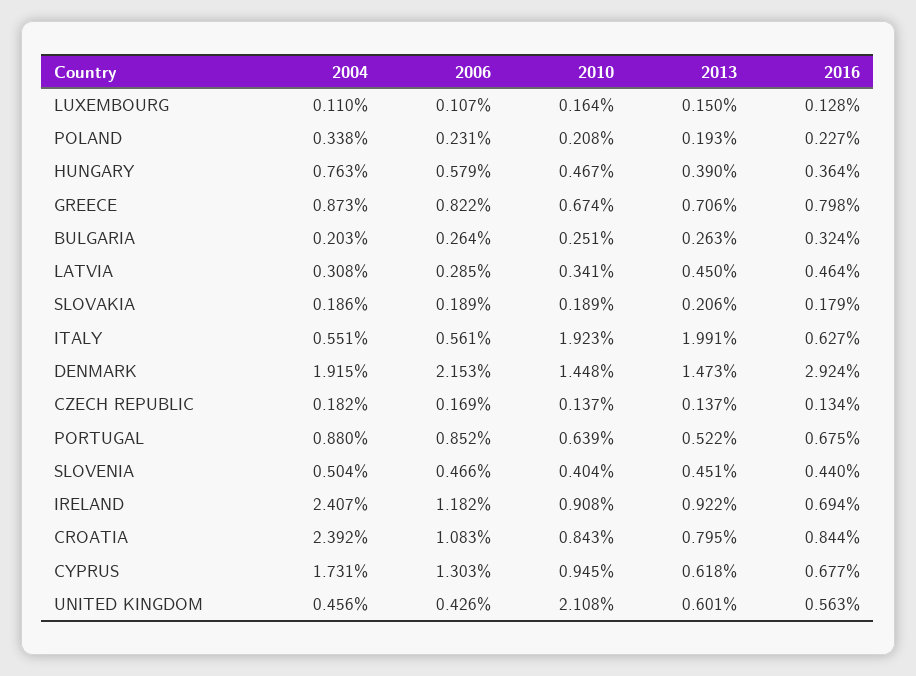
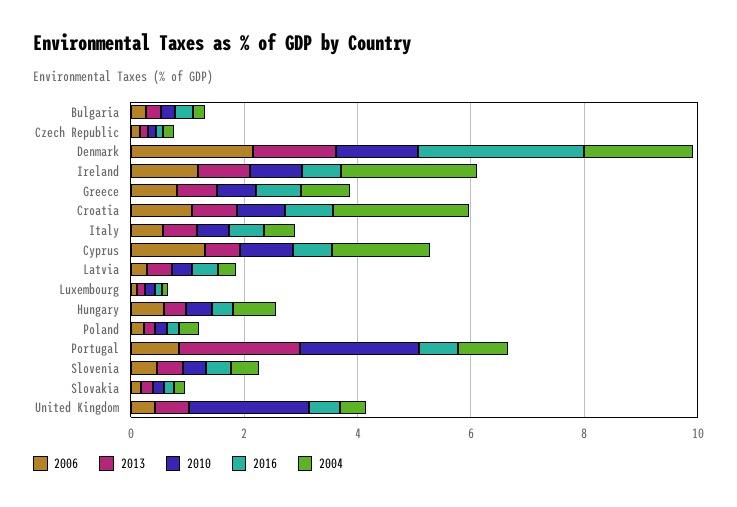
  {
    "2004": {
      "LUXEMBOURG": 0.11,
      "POLAND": 0.338,
      "HUNGARY": 0.763,
      "GREECE": 0.873,
      "BULGARIA": 0.203,
      "LATVIA": 0.308,
      "SLOVAKIA": 0.186,
      "ITALY": 0.551,
      "DENMARK": 1.915,
      "CZECH REPUBLIC": 0.182,
      "PORTUGAL": 0.88,
      "SLOVENIA": 0.504,
      "IRELAND": 2.407,
      "CROATIA": 2.392,
      "CYPRUS": 1.731,
      "UNITED KINGDOM": 0.456
    },
    "2006": {
      "LUXEMBOURG": 0.107,
      "POLAND": 0.231,
      "HUNGARY": 0.579,
      "GREECE": 0.822,
      "BULGARIA": 0.264,
      "LATVIA": 0.285,
      "SLOVAKIA": 0.189,
      "ITALY": 0.561,
      "DENMARK": 2.153,
      "CZECH REPUBLIC": 0.169,
      "PORTUGAL": 0.852,
      "SLOVENIA": 0.466,
      "IRELAND": 1.182,
      "CROATIA": 1.083,
      "CYPRUS": 1.303,
      "UNITED KINGDOM": 0.426
    },
    "2010": {
      "LUXEMBOURG": 0.164,
      "POLAND": 0.208,
      "HUNGARY": 0.467,
      "GREECE": 0.674,
      "BULGARIA": 0.251,
      "LATVIA": 0.341,
      "SLOVAKIA": 0.189,
-     "ITALY": 1.923,
+     "ITALY": 0.5,
      "DENMARK": 1.448,
      "CZECH REPUBLIC": 0.137,
-     "PORTUGAL": 0.639,
+     "PORTUGAL": 2,
      "SLOVENIA": 0.404,
      "IRELAND": 0.908,
      "CROATIA": 0.843,
      "CYPRUS": 0.945,
      "UNITED KINGDOM": 2.108
    },
    "2013": {
      "LUXEMBOURG": 0.15,
      "POLAND": 0.193,
      "HUNGARY": 0.39,
      "GREECE": 0.706,
      "BULGARIA": 0.263,
      "LATVIA": 0.45,
      "SLOVAKIA": 0.206,
-     "ITALY": 1.991,
+     "ITALY": 0.5,
      "DENMARK": 1.473,
      "CZECH REPUBLIC": 0.137,
-     "PORTUGAL": 0.522,
+     "PORTUGAL": 2,
      "SLOVENIA": 0.451,
      "IRELAND": 0.922,
      "CROATIA": 0.795,
      "CYPRUS": 0.618,
      "UNITED KINGDOM": 0.601
    },
    "2016": {
      "LUXEMBOURG": 0.128,
      "POLAND": 0.227,
      "HUNGARY": 0.364,
      "GREECE": 0.798,
      "BULGARIA": 0.324,
      "LATVIA": 0.464,
      "SLOVAKIA": 0.179,
      "ITALY": 0.627,
      "DENMARK": 2.924,
      "CZECH REPUBLIC": 0.134,
      "PORTUGAL": 0.675,
      "SLOVENIA": 0.44,
      "IRELAND": 0.694,
      "CROATIA": 0.844,
      "CYPRUS": 0.677,
      "UNITED KINGDOM": 0.563
    }
  }

